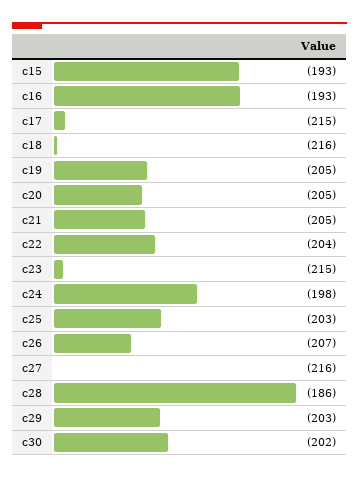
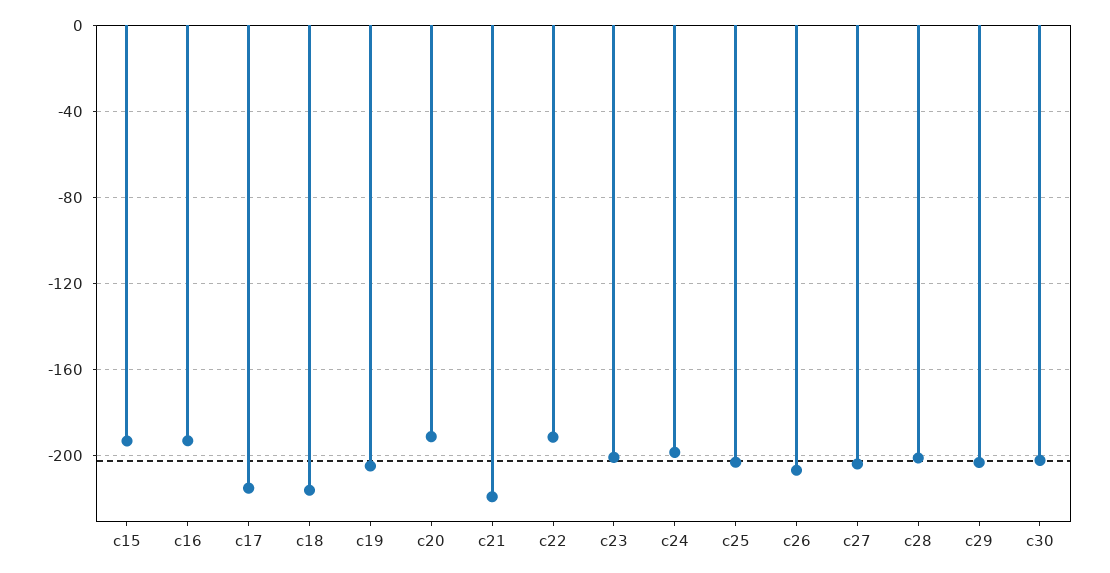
  {
    "c15": -193,
    "c16": -193,
    "c17": -215,
    "c18": -216,
    "c19": -205,
-   "c20": -205,
+   "c20": -190,
-   "c21": -205,
+   "c21": -220,
-   "c22": -204,
+   "c22": -190,
-   "c23": -215,
+   "c23": -200,
    "c24": -198,
    "c25": -203,
    "c26": -207,
-   "c27": -216,
+   "c27": -205,
-   "c28": -186,
+   "c28": -200,
    "c29": -203,
    "c30": -202
  }

